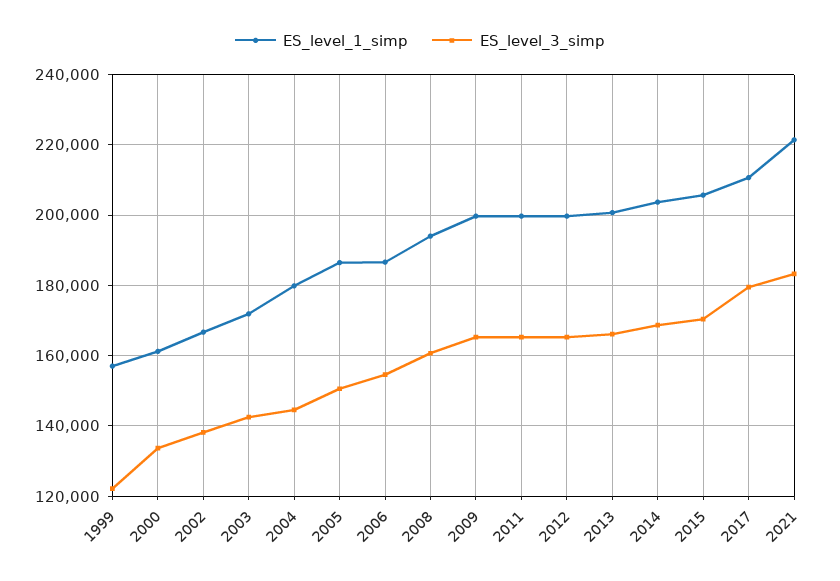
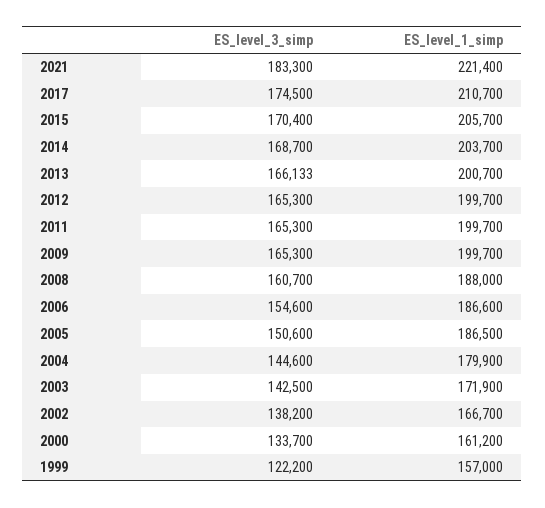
  {
    "ES_level_1_simp": {
      "1999": 157000,
      "2000": 161200,
      "2002": 166700,
      "2003": 171900,
      "2004": 179900,
      "2005": 186500,
      "2006": 186600,
-     "2008": 194000,
+     "2008": 188000,
      "2009": 199700,
      "2011": 199700,
      "2012": 199700,
      "2013": 200700,
      "2014": 203700,
      "2015": 205700,
      "2017": 210700,
      "2021": 221400
    },
    "ES_level_3_simp": {
      "1999": 122200,
      "2000": 133700,
      "2002": 138200,
      "2003": 142500,
      "2004": 144600,
      "2005": 150600,
      "2006": 154600,
      "2008": 160700,
      "2009": 165300,
      "2011": 165300,
      "2012": 165300,
      "2013": 166133,
      "2014": 168700,
      "2015": 170400,
-     "2017": 180000,
+     "2017": 174500,
      "2021": 183300
    }
  }

